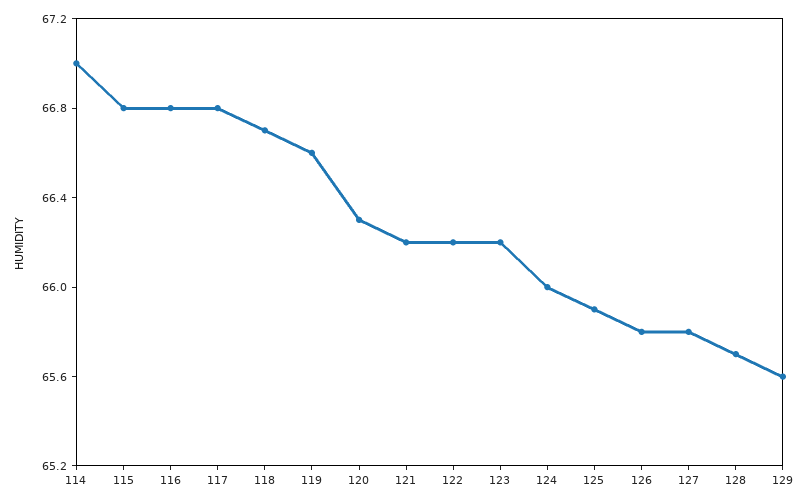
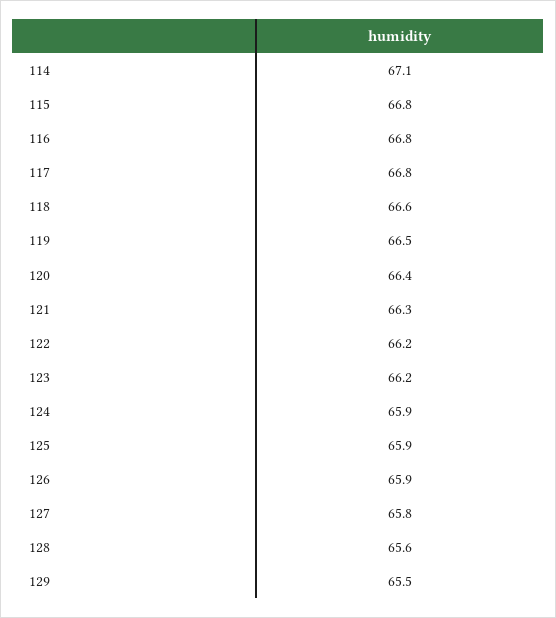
  {
-   "114": 67,
+   "114": 67.1,
    "115": 66.8,
    "116": 66.8,
    "117": 66.8,
-   "118": 66.7,
+   "118": 66.6,
-   "119": 66.6,
+   "119": 66.5,
-   "120": 66.3,
+   "120": 66.4,
-   "121": 66.2,
+   "121": 66.3,
    "122": 66.2,
    "123": 66.2,
-   "124": 66,
+   "124": 65.9,
    "125": 65.9,
-   "126": 65.8,
+   "126": 65.9,
    "127": 65.8,
-   "128": 65.7,
+   "128": 65.6,
-   "129": 65.6
+   "129": 65.5
  }

